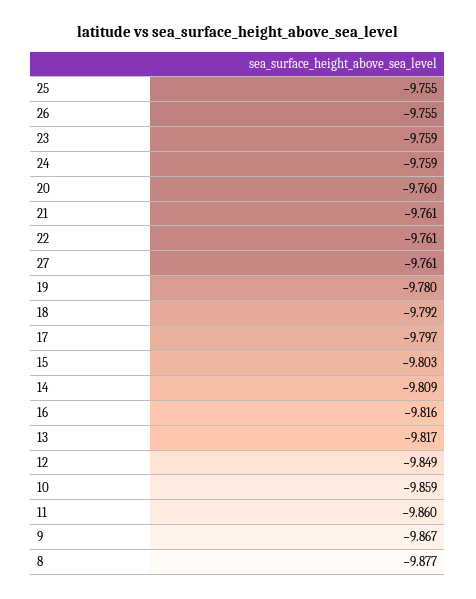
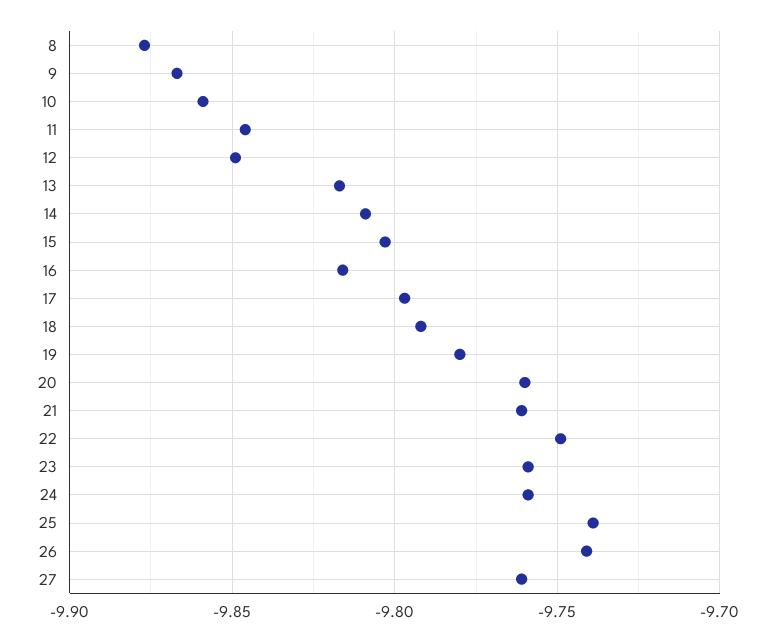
  {
-   "25": -9.755,
+   "25": -9.74,
-   "26": -9.755,
+   "26": -9.74,
    "23": -9.759,
    "24": -9.759,
    "20": -9.76,
    "21": -9.761,
-   "22": -9.761,
+   "22": -9.75,
    "27": -9.761,
    "19": -9.78,
    "18": -9.792,
    "17": -9.797,
    "15": -9.803,
    "14": -9.809,
    "16": -9.816,
    "13": -9.817,
    "12": -9.849,
    "10": -9.859,
-   "11": -9.86,
+   "11": -9.845,
    "9": -9.867,
    "8": -9.877
  }

